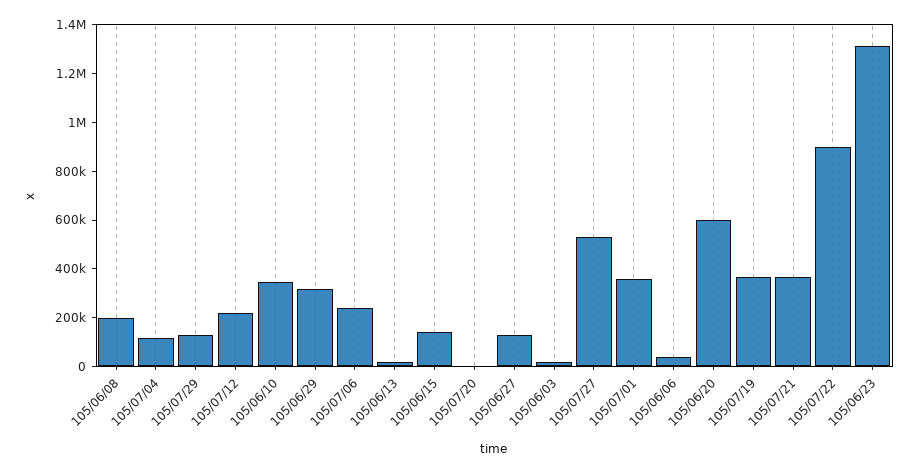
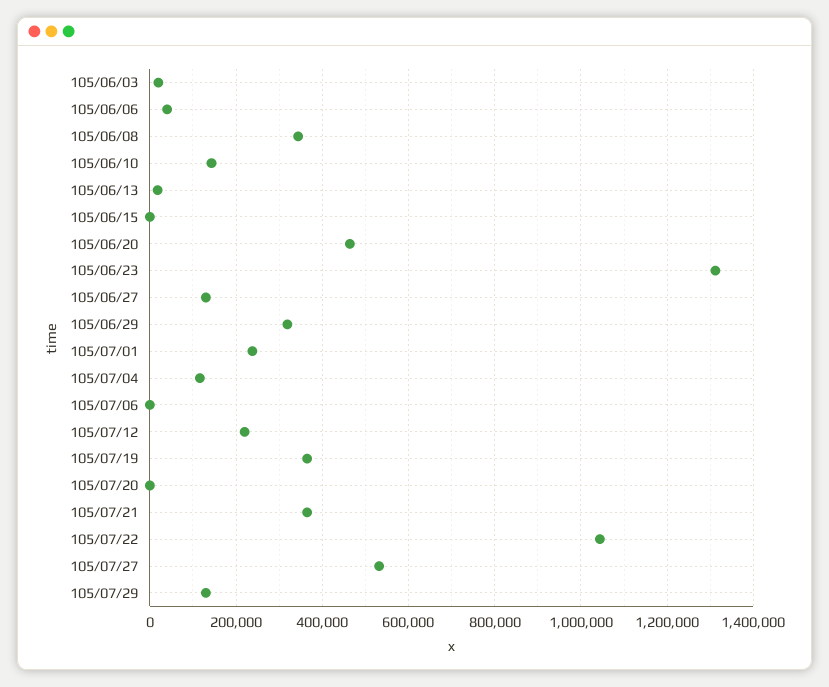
  {
-   "105/06/08": 200000,
+   "105/06/08": 340000,
    "105/07/04": 120000,
    "105/07/29": 140000,
    "105/07/12": 220000,
-   "105/06/10": 350000,
+   "105/06/10": 140000,
    "105/06/29": 320000,
-   "105/07/06": 250000,
+   "105/07/06": 0,
    "105/06/13": 20000,
-   "105/06/15": 150000,
+   "105/06/15": 0,
    "105/07/20": 0,
    "105/06/27": 140000,
    "105/06/03": 20000,
    "105/07/27": 540000,
-   "105/07/01": 350000,
+   "105/07/01": 240000,
    "105/06/06": 40000,
-   "105/06/20": 600000,
+   "105/06/20": 460000,
    "105/07/19": 360000,
    "105/07/21": 360000,
-   "105/07/22": 900000,
+   "105/07/22": 1040000,
    "105/06/23": 1320000
  }

